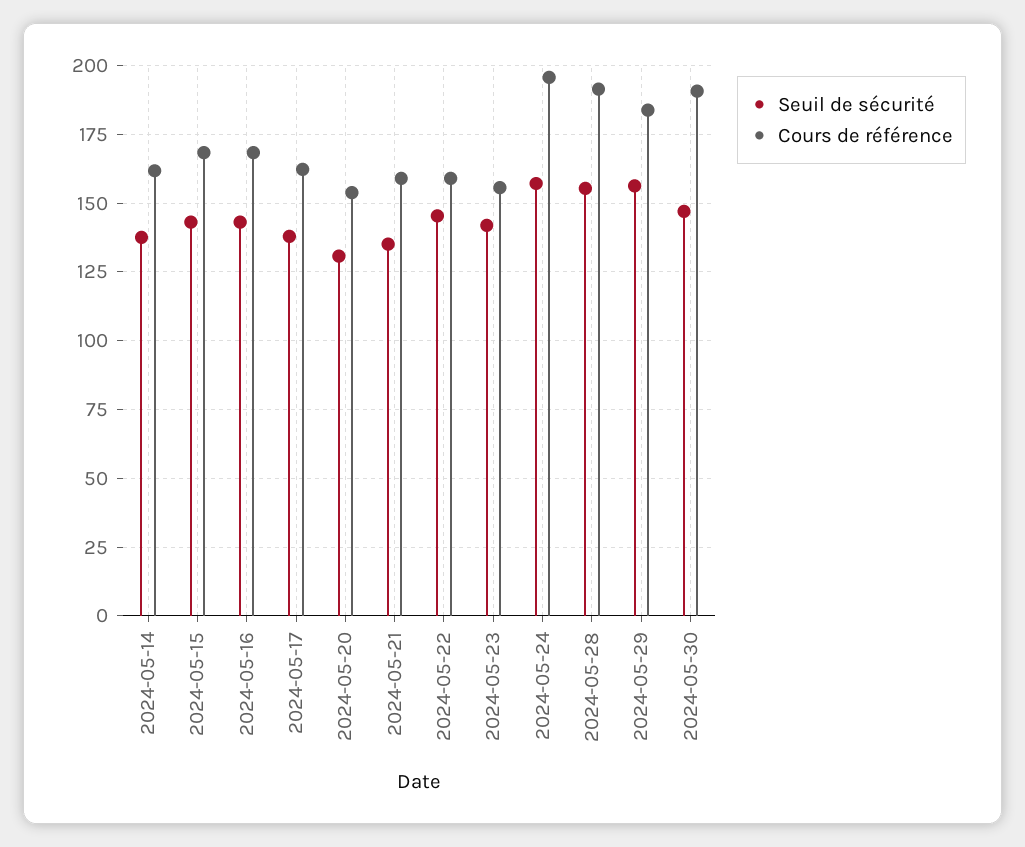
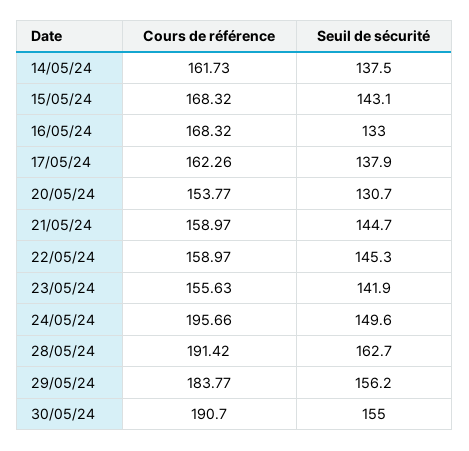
  {
    "Seuil de sécurité": {
      "2024-05-14": 137.5,
      "2024-05-15": 143.1,
-     "2024-05-16": 142.5,
+     "2024-05-16": 133,
      "2024-05-17": 137.9,
      "2024-05-20": 130.7,
-     "2024-05-21": 135,
+     "2024-05-21": 144.7,
      "2024-05-22": 145.3,
      "2024-05-23": 141.9,
-     "2024-05-24": 157.5,
+     "2024-05-24": 149.6,
-     "2024-05-28": 155,
+     "2024-05-28": 162.7,
      "2024-05-29": 156.2,
-     "2024-05-30": 147.5
+     "2024-05-30": 155
    },
    "Cours de référence": {
      "2024-05-14": 161.73,
      "2024-05-15": 168.32,
      "2024-05-16": 168.32,
      "2024-05-17": 162.26,
      "2024-05-20": 153.77,
      "2024-05-21": 158.97,
      "2024-05-22": 158.97,
      "2024-05-23": 155.63,
      "2024-05-24": 195.66,
      "2024-05-28": 191.42,
      "2024-05-29": 183.77,
      "2024-05-30": 190.7
    }
  }

